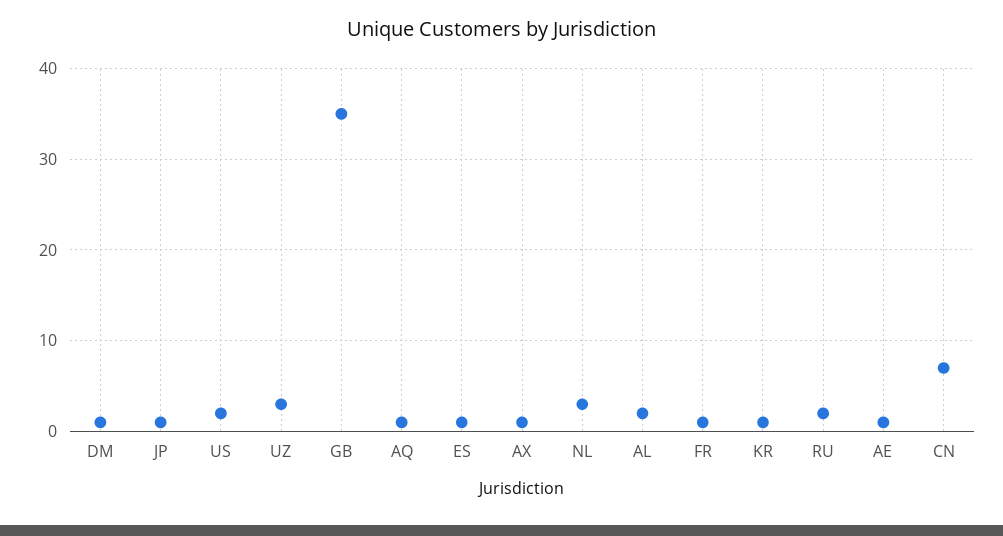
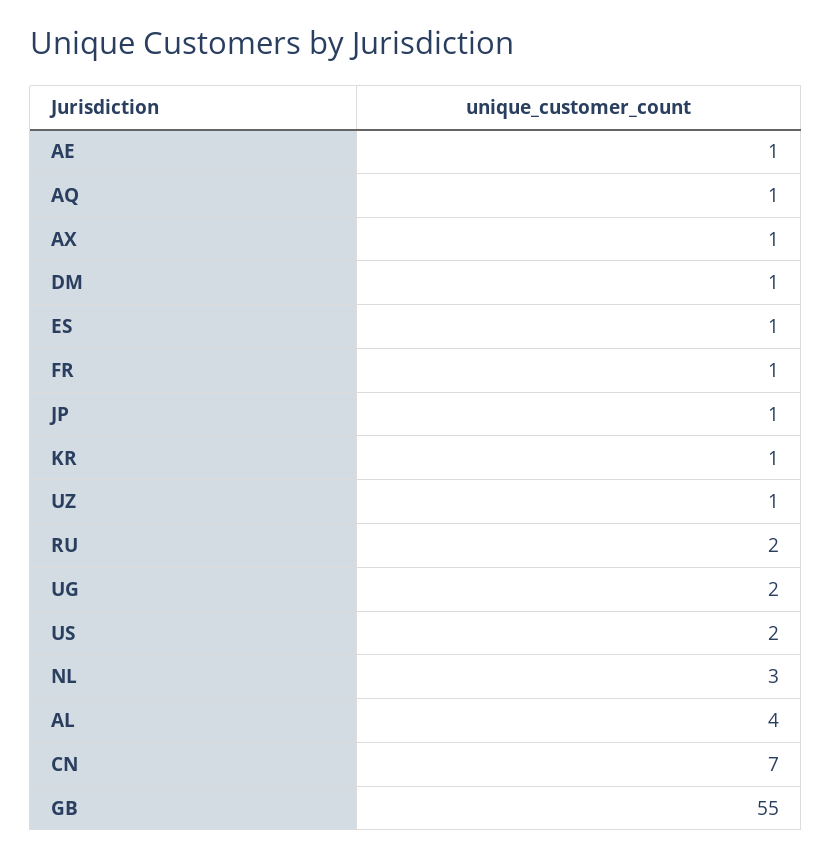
  {
    "DM": 1,
    "JP": 1,
    "US": 2,
-   "UZ": 3,
+   "UZ": 1,
-   "GB": 35,
+   "GB": 55,
    "AQ": 1,
    "ES": 1,
    "AX": 1,
    "NL": 3,
-   "AL": 2,
+   "AL": 4,
    "FR": 1,
    "KR": 1,
    "RU": 2,
    "AE": 1,
-   "CN": 7
+   "CN": 7,
+   "UG": 2
  }

